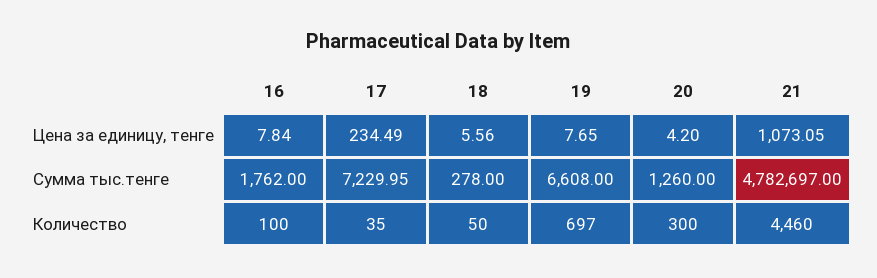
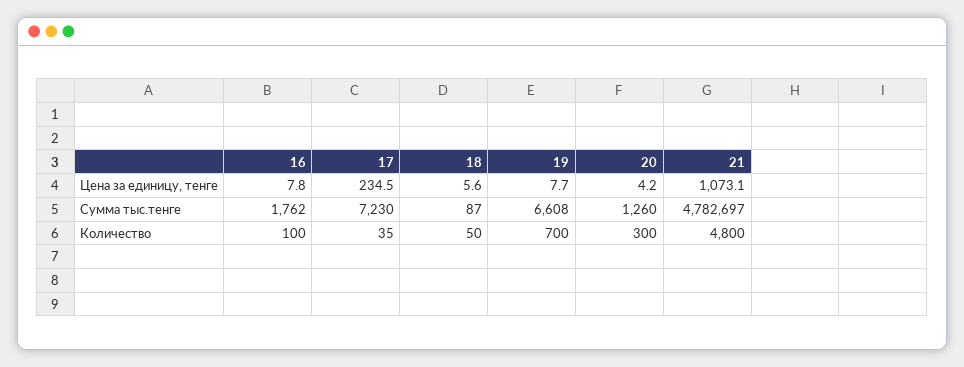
  {
    "16": {
      "Цена за единицу, тенге": 7.84,
      "Сумма тыс.тенге": 1762,
      "Количество": 100
    },
    "17": {
      "Цена за единицу, тенге": 234.49,
      "Сумма тыс.тенге": 7229.95,
      "Количество": 35
    },
    "18": {
      "Цена за единицу, тенге": 5.56,
-     "Сумма тыс.тенге": 278,
+     "Сумма тыс.тенге": 87,
      "Количество": 50
    },
    "19": {
      "Цена за единицу, тенге": 7.65,
      "Сумма тыс.тенге": 6608,
-     "Количество": 697
+     "Количество": 700
    },
    "20": {
      "Цена за единицу, тенге": 4.2,
      "Сумма тыс.тенге": 1260,
      "Количество": 300
    },
    "21": {
      "Цена за единицу, тенге": 1073.05,
      "Сумма тыс.тенге": 4782697,
-     "Количество": 4460
+     "Количество": 4800
    }
  }

